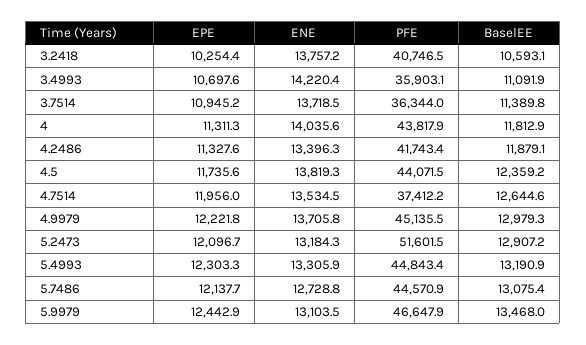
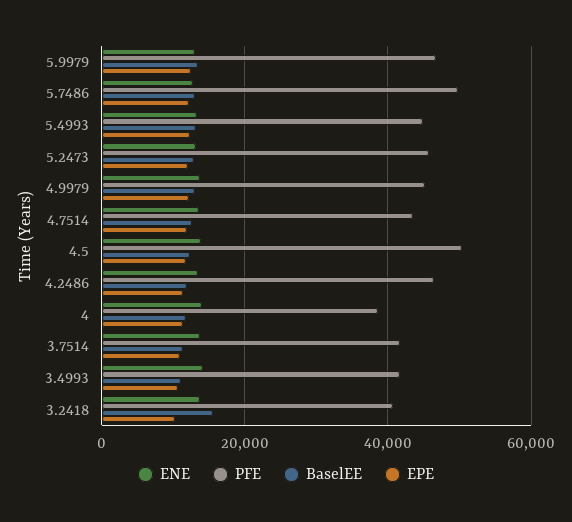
  {
    "EPE": {
      "3.2418": 10254.4,
      "3.4993": 10697.6,
      "3.7514": 10945.2,
      "4": 11311.3,
      "4.2486": 11327.6,
      "4.5": 11735.6,
      "4.7514": 11956,
      "4.9979": 12221.8,
      "5.2473": 12096.7,
      "5.4993": 12303.3,
      "5.7486": 12137.7,
      "5.9979": 12442.9
    },
    "ENE": {
      "3.2418": 13757.2,
      "3.4993": 14220.4,
      "3.7514": 13718.5,
      "4": 14035.6,
      "4.2486": 13396.3,
      "4.5": 13819.3,
      "4.7514": 13534.5,
      "4.9979": 13705.8,
      "5.2473": 13184.3,
      "5.4993": 13305.9,
      "5.7486": 12728.8,
      "5.9979": 13103.5
    },
    "PFE": {
      "3.2418": 40746.5,
-     "3.4993": 35903.1,
+     "3.4993": 42000,
-     "3.7514": 36344,
+     "3.7514": 42000,
-     "4": 43817.9,
+     "4": 38000,
-     "4.2486": 41743.4,
+     "4.2486": 46000,
-     "4.5": 44071.5,
+     "4.5": 50000,
-     "4.7514": 37412.2,
+     "4.7514": 44000,
      "4.9979": 45135.5,
-     "5.2473": 51601.5,
+     "5.2473": 46000,
      "5.4993": 44843.4,
-     "5.7486": 44570.9,
+     "5.7486": 50000,
      "5.9979": 46647.9
    },
    "BaselEE": {
-     "3.2418": 10593.1,
+     "3.2418": 16000,
      "3.4993": 11091.9,
      "3.7514": 11389.8,
      "4": 11812.9,
      "4.2486": 11879.1,
      "4.5": 12359.2,
      "4.7514": 12644.6,
      "4.9979": 12979.3,
      "5.2473": 12907.2,
      "5.4993": 13190.9,
      "5.7486": 13075.4,
      "5.9979": 13468
    }
  }

